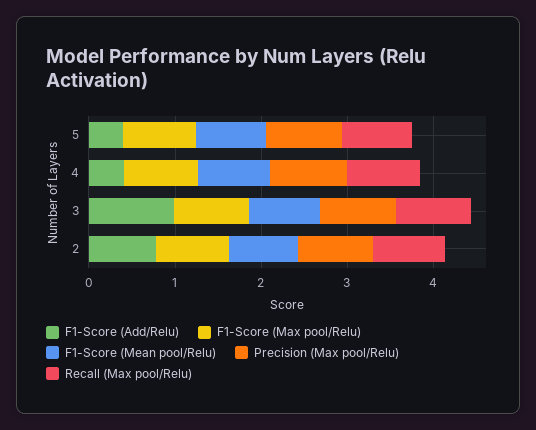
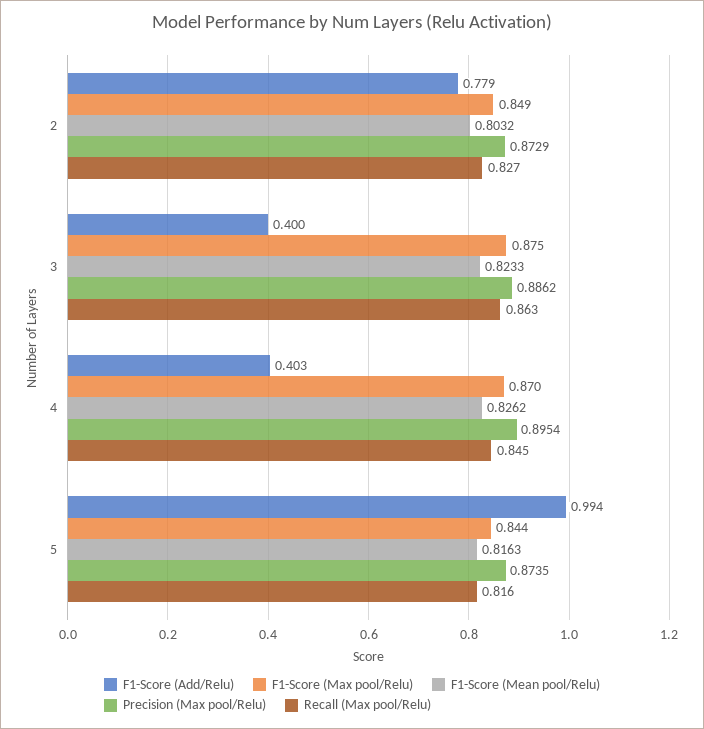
  {
    "F1-Score (Add/Relu)": {
-     "5": 0.4,
+     "5": 0.994,
      "4": 0.403,
-     "3": 1,
+     "3": 0.4,
      "2": 0.779
    },
    "F1-Score (Max pool/Relu)": {
      "5": 0.844,
      "4": 0.87,
      "3": 0.875,
      "2": 0.849
    },
    "F1-Score (Mean pool/Relu)": {
      "5": 0.8163,
      "4": 0.8262,
      "3": 0.8233,
      "2": 0.8032
    },
    "Precision (Max pool/Relu)": {
      "5": 0.8735,
      "4": 0.8954,
      "3": 0.8862,
      "2": 0.8729
    },
    "Recall (Max pool/Relu)": {
      "5": 0.816,
      "4": 0.845,
      "3": 0.863,
      "2": 0.827
    }
  }

